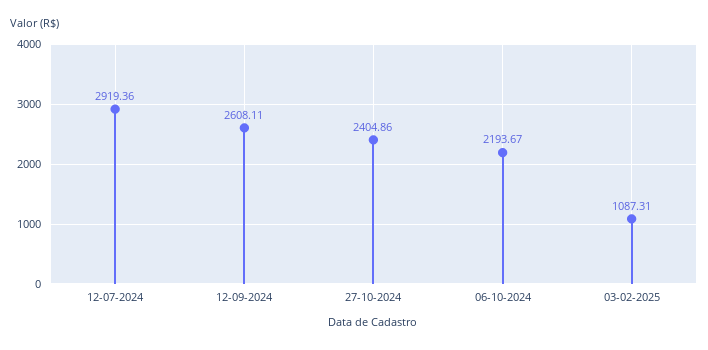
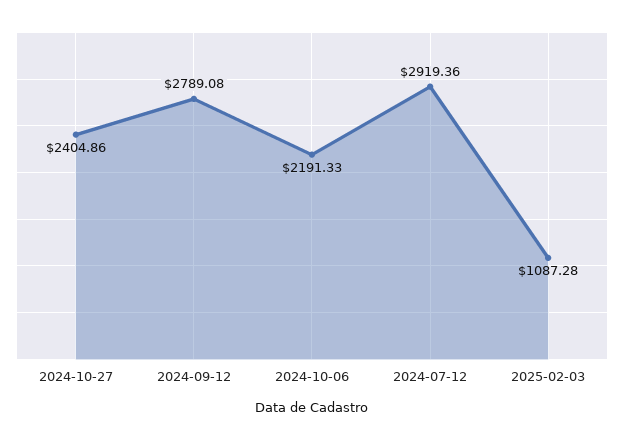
  {
    "12-07-2024": 2919.36,
-   "12-09-2024": 2608.11,
+   "12-09-2024": 2789.08,
    "27-10-2024": 2404.86,
-   "06-10-2024": 2193.67,
+   "06-10-2024": 2191.33,
-   "03-02-2025": 1087.31
+   "03-02-2025": 1087.28
  }

